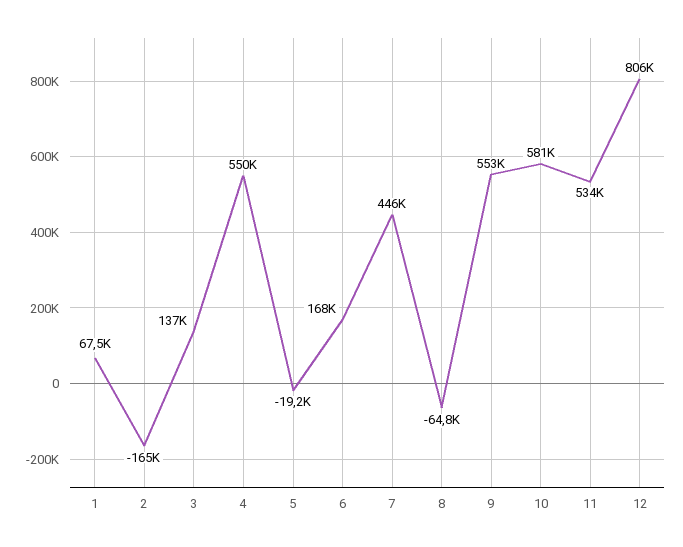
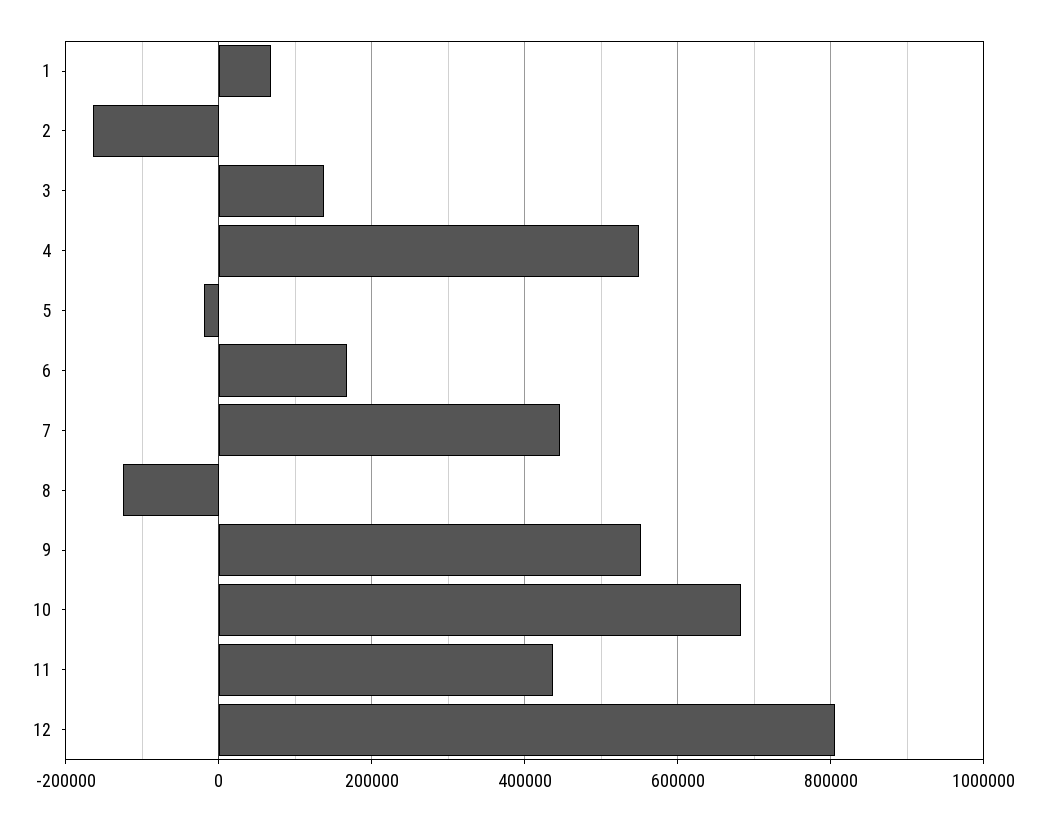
  {
    "1": 67500,
    "2": -165000,
    "3": 137000,
    "4": 550000,
    "5": -19200,
    "6": 168000,
    "7": 446000,
-   "8": -64800,
+   "8": -120000,
    "9": 553000,
-   "10": 581000,
+   "10": 680000,
-   "11": 534000,
+   "11": 440000,
    "12": 806000
  }

